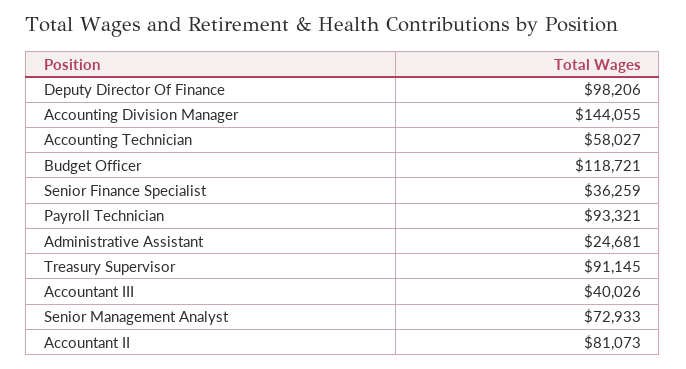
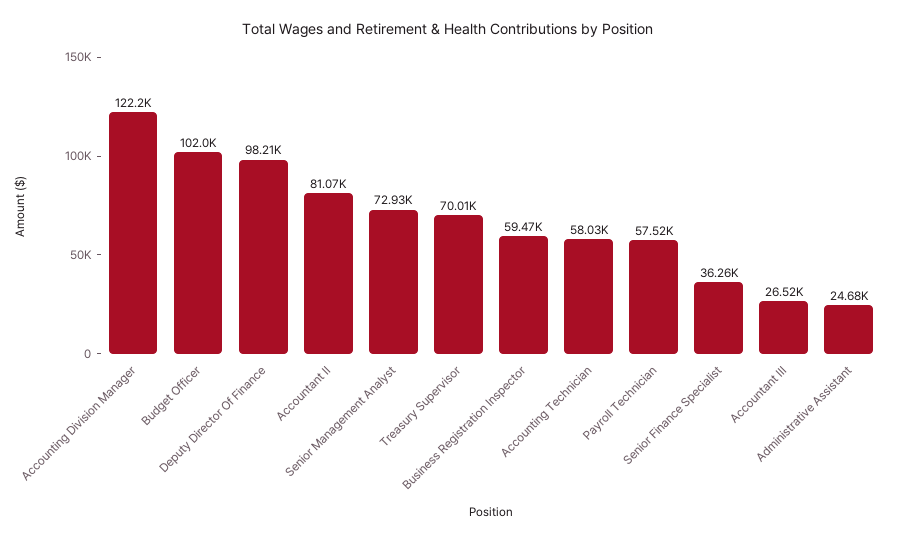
  {
    "Deputy Director Of Finance": 98206,
-   "Accounting Division Manager": 144055,
+   "Accounting Division Manager": 122200,
    "Accounting Technician": 58027,
-   "Budget Officer": 118721,
+   "Budget Officer": 102000,
    "Senior Finance Specialist": 36259,
-   "Payroll Technician": 93321,
+   "Payroll Technician": 57520,
    "Administrative Assistant": 24681,
-   "Treasury Supervisor": 91145,
+   "Treasury Supervisor": 70010,
-   "Accountant III": 40026,
+   "Accountant III": 26520,
    "Senior Management Analyst": 72933,
-   "Accountant II": 81073
+   "Accountant II": 81073,
+   "Business Registration Inspector": 59470
  }

